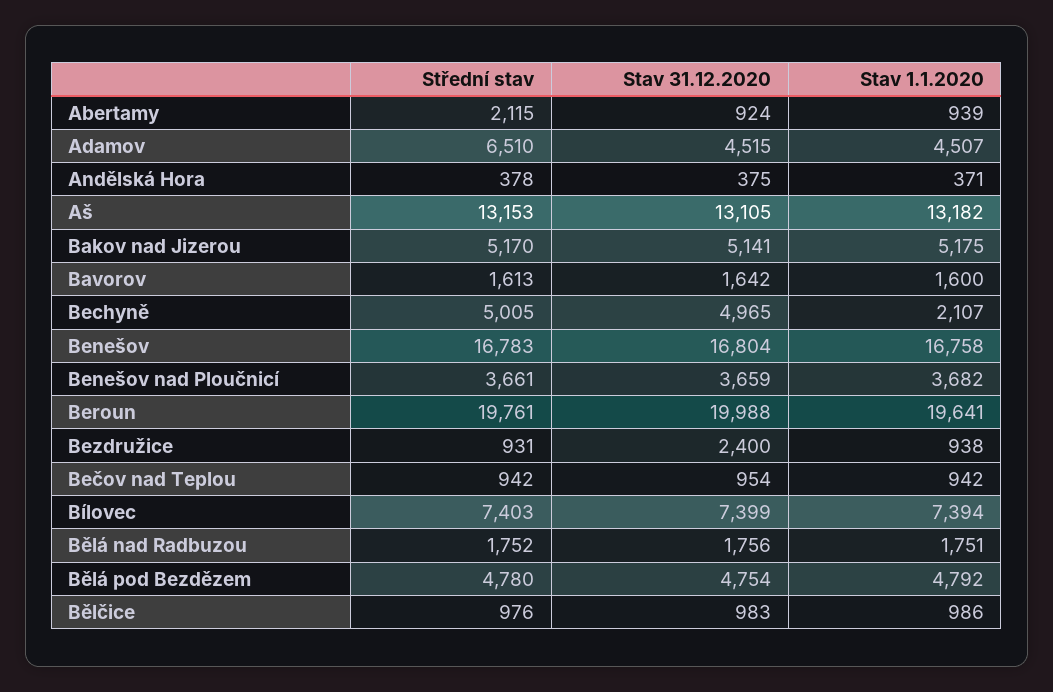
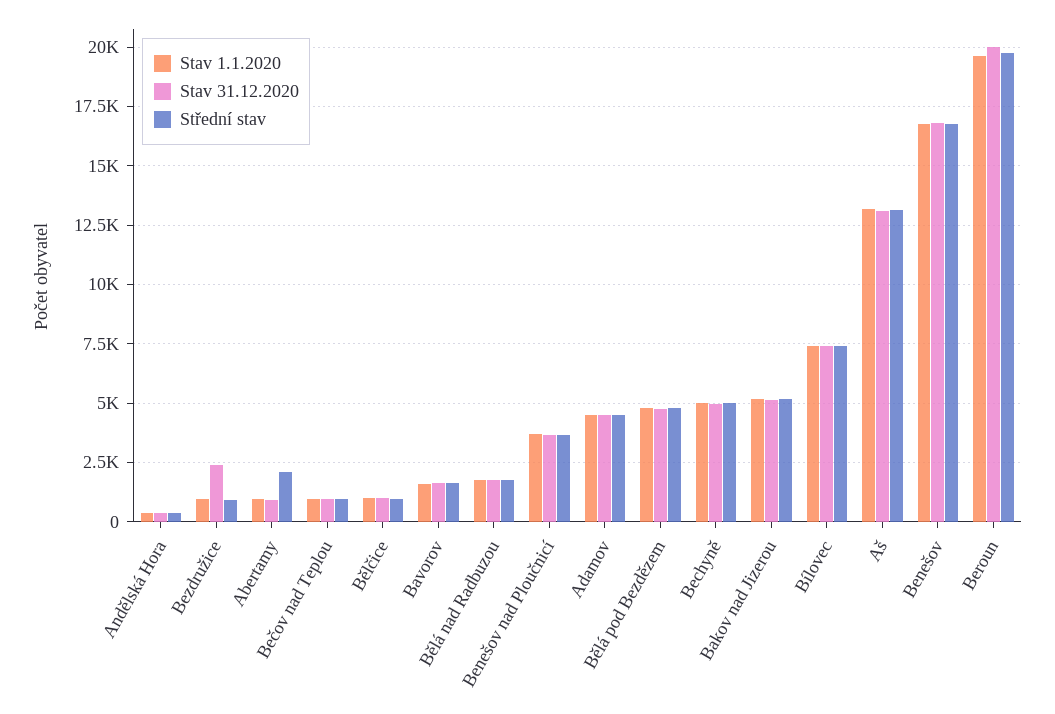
  {
    "Střední stav": {
      "Abertamy": 2115,
-     "Adamov": 6510,
+     "Adamov": 4500,
      "Andělská Hora": 378,
      "Aš": 13153,
      "Bakov nad Jizerou": 5170,
      "Bavorov": 1613,
      "Bechyně": 5005,
      "Benešov": 16783,
      "Benešov nad Ploučnicí": 3661,
      "Beroun": 19761,
      "Bezdružice": 931,
      "Bečov nad Teplou": 942,
      "Bílovec": 7403,
      "Bělá nad Radbuzou": 1752,
      "Bělá pod Bezdězem": 4780,
      "Bělčice": 976
    },
    "Stav 31.12.2020": {
      "Abertamy": 924,
      "Adamov": 4515,
      "Andělská Hora": 375,
      "Aš": 13105,
      "Bakov nad Jizerou": 5141,
      "Bavorov": 1642,
      "Bechyně": 4965,
      "Benešov": 16804,
      "Benešov nad Ploučnicí": 3659,
      "Beroun": 19988,
      "Bezdružice": 2400,
      "Bečov nad Teplou": 954,
      "Bílovec": 7399,
      "Bělá nad Radbuzou": 1756,
      "Bělá pod Bezdězem": 4754,
      "Bělčice": 983
    },
    "Stav 1.1.2020": {
      "Abertamy": 939,
      "Adamov": 4507,
      "Andělská Hora": 371,
      "Aš": 13182,
      "Bakov nad Jizerou": 5175,
      "Bavorov": 1600,
-     "Bechyně": 2107,
+     "Bechyně": 5000,
      "Benešov": 16758,
      "Benešov nad Ploučnicí": 3682,
      "Beroun": 19641,
      "Bezdružice": 938,
      "Bečov nad Teplou": 942,
      "Bílovec": 7394,
      "Bělá nad Radbuzou": 1751,
      "Bělá pod Bezdězem": 4792,
      "Bělčice": 986
    }
  }

